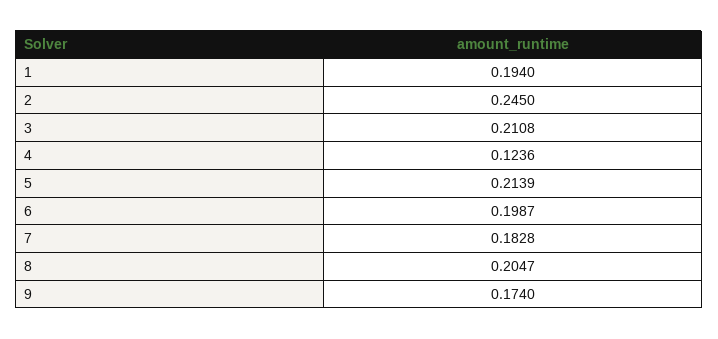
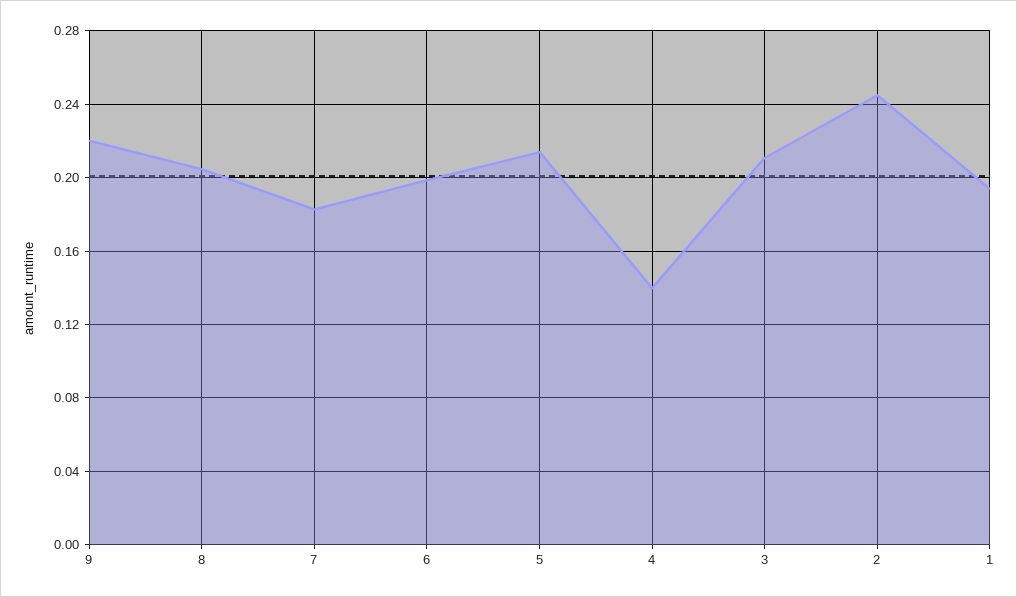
  {
    "1": 0.194,
    "2": 0.245,
    "3": 0.2108,
-   "4": 0.1236,
+   "4": 0.14,
    "5": 0.2139,
    "6": 0.1987,
    "7": 0.1828,
    "8": 0.2047,
-   "9": 0.174
+   "9": 0.22
  }

